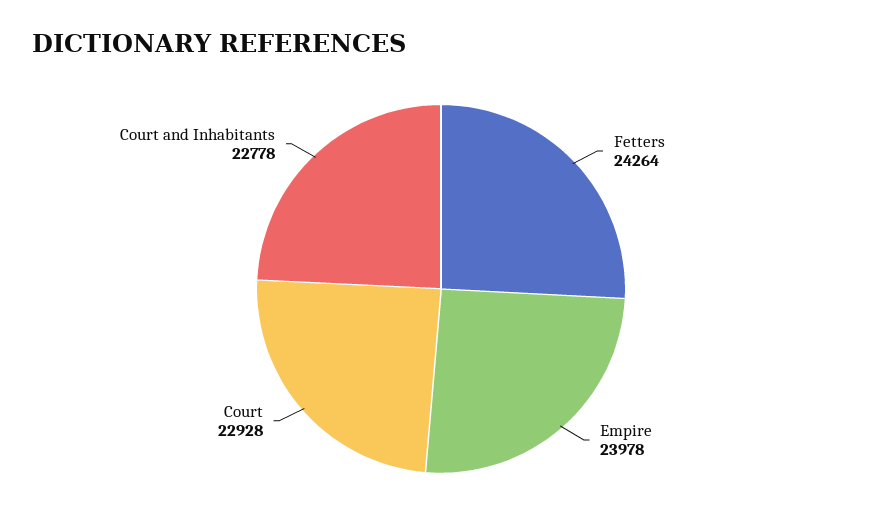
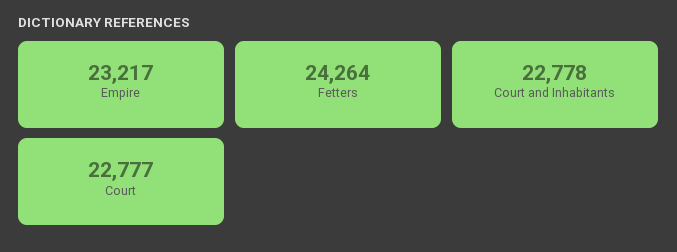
  {
    "Fetters": 24264,
-   "Empire": 23978,
+   "Empire": 23217,
-   "Court": 22928,
+   "Court": 22777,
    "Court and Inhabitants": 22778
  }

